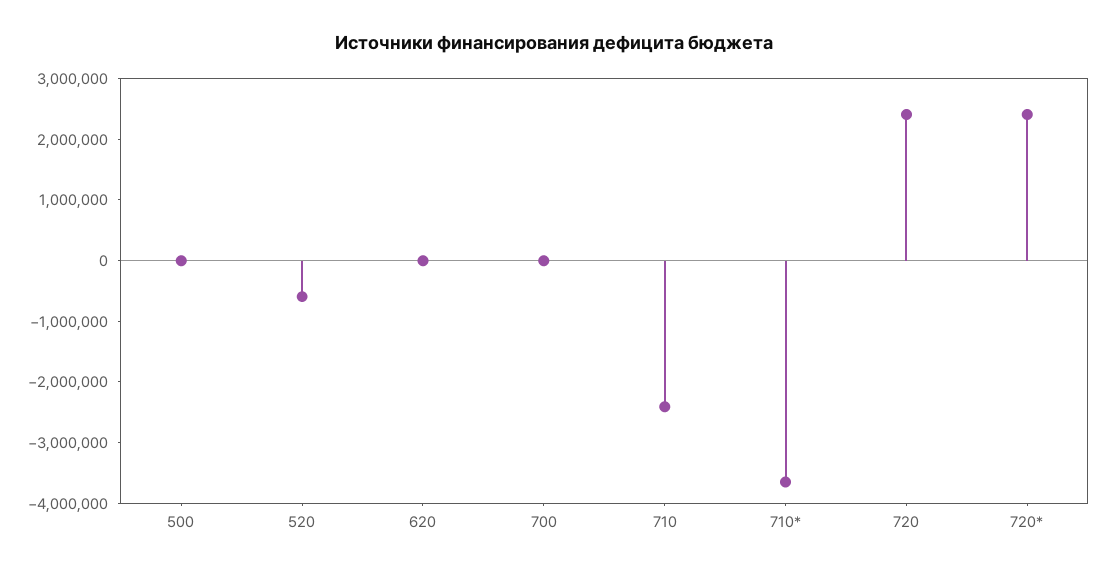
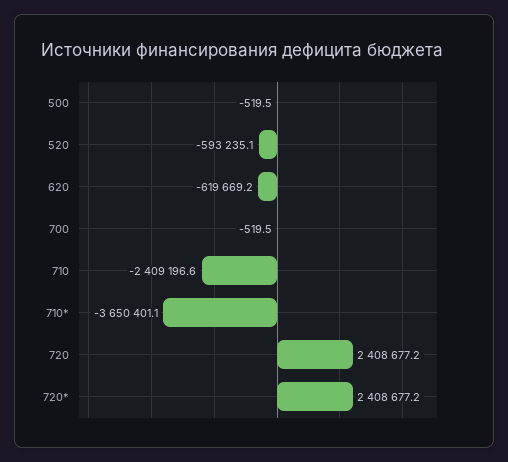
  {
    "500": -519.5,
    "520": -593235.1,
-   "620": 0,
+   "620": -619669.2,
    "700": -519.5,
    "710": -2409196.6,
    "710*": -3650401.1,
    "720": 2408677.2,
    "720*": 2408677.2
  }

